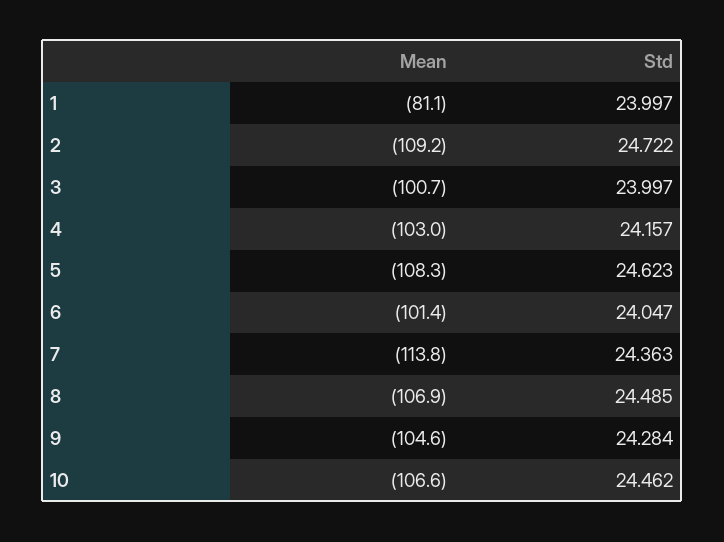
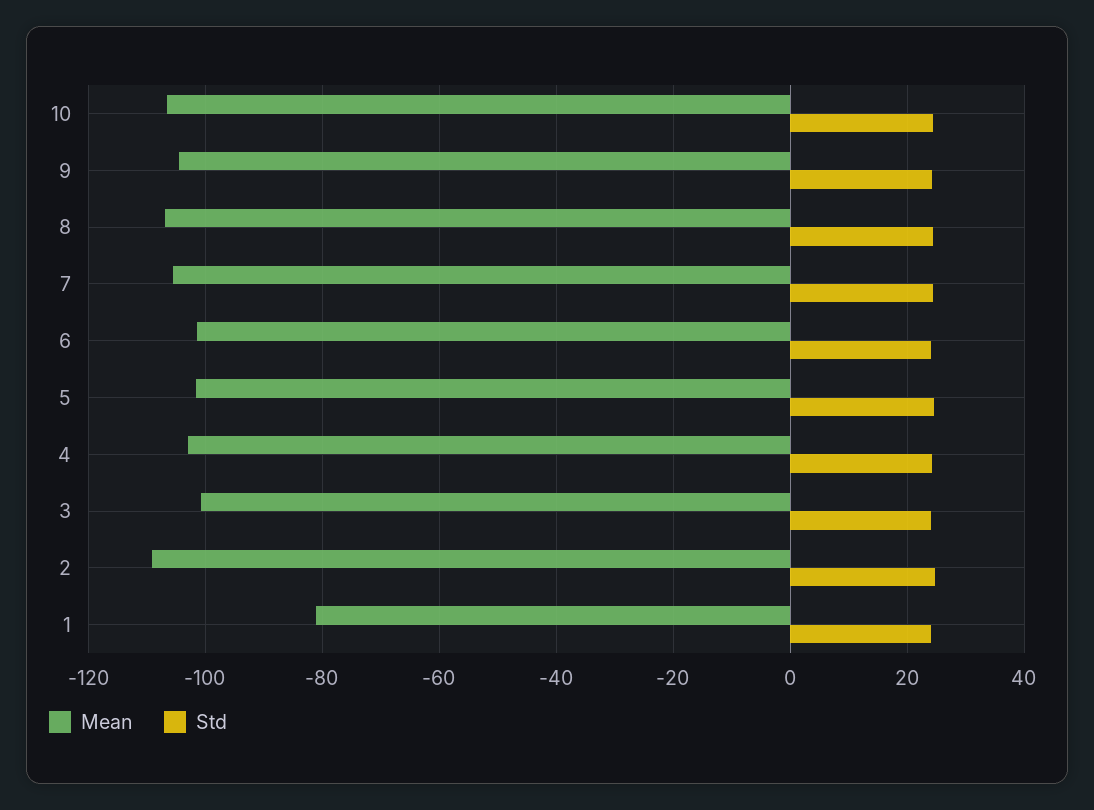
  {
    "Mean": {
      "1": -81.1,
      "2": -109.2,
      "3": -100.7,
      "4": -103,
-     "5": -108.3,
+     "5": -102,
      "6": -101.4,
-     "7": -113.8,
+     "7": -106,
      "8": -106.9,
      "9": -104.6,
      "10": -106.6
    },
    "Std": {
      "1": 23.997,
      "2": 24.722,
      "3": 23.997,
      "4": 24.157,
      "5": 24.623,
      "6": 24.047,
      "7": 24.363,
      "8": 24.485,
      "9": 24.284,
      "10": 24.462
    }
  }

